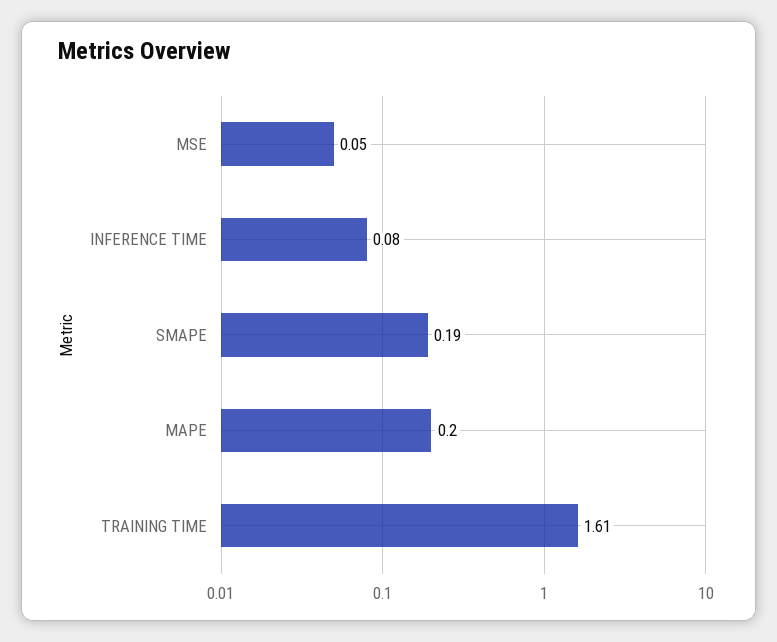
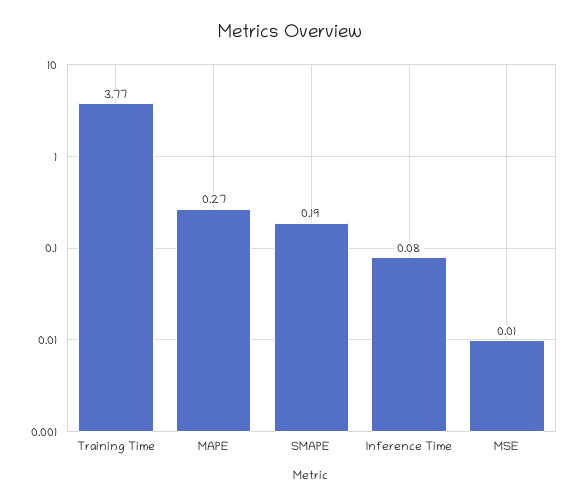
  {
-   "MSE": 0.05,
+   "MSE": 0.01,
    "INFERENCE TIME": 0.08,
    "SMAPE": 0.19,
-   "MAPE": 0.2,
+   "MAPE": 0.27,
-   "TRAINING TIME": 1.61
+   "TRAINING TIME": 3.77
  }

